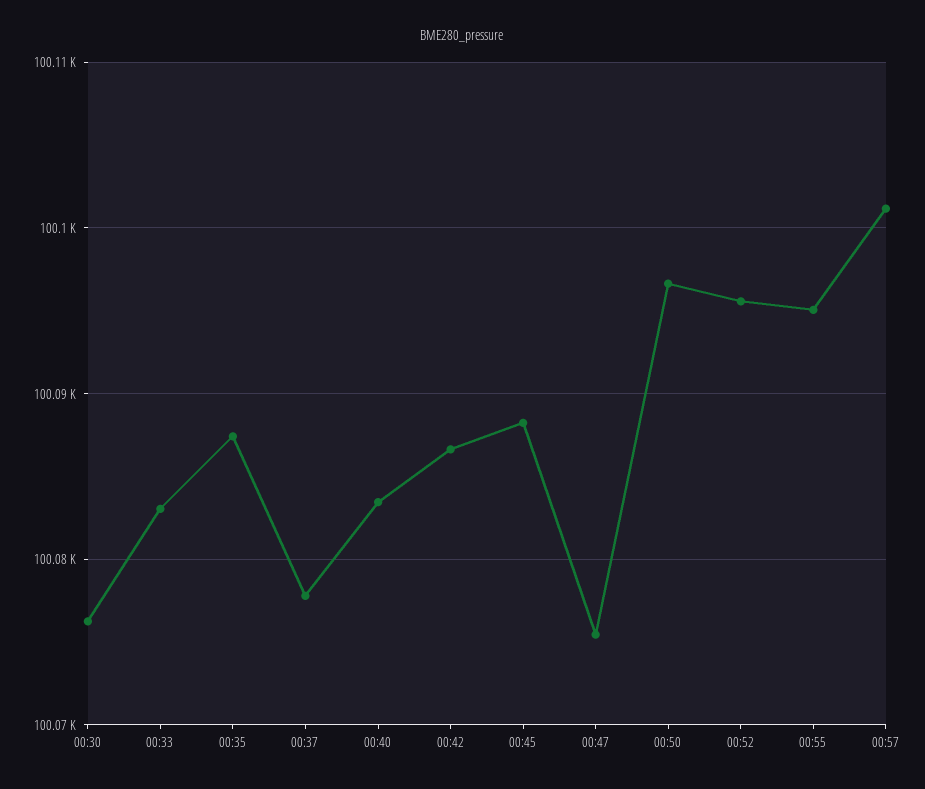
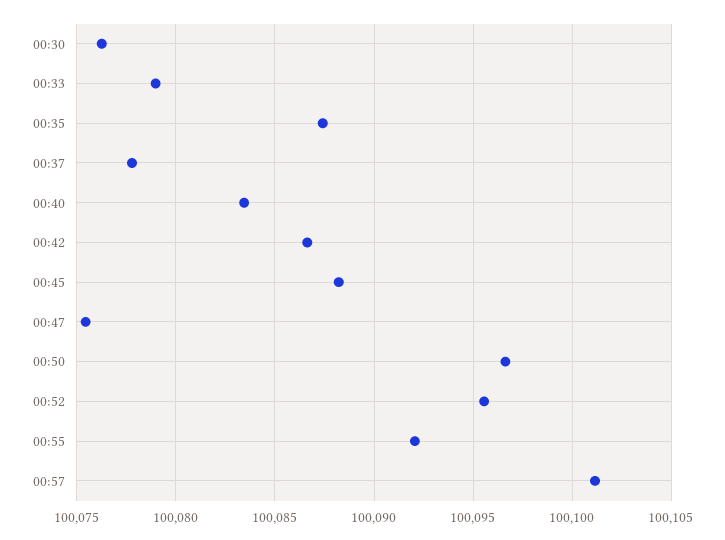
  {
    "00:30": 100076.5,
-   "00:33": 100083,
+   "00:33": 100079,
    "00:35": 100087.5,
    "00:37": 100078,
    "00:40": 100083.5,
    "00:42": 100086.5,
    "00:45": 100088,
    "00:47": 100075.5,
    "00:50": 100096.5,
    "00:52": 100095.5,
-   "00:55": 100095,
+   "00:55": 100092,
    "00:57": 100101
  }

